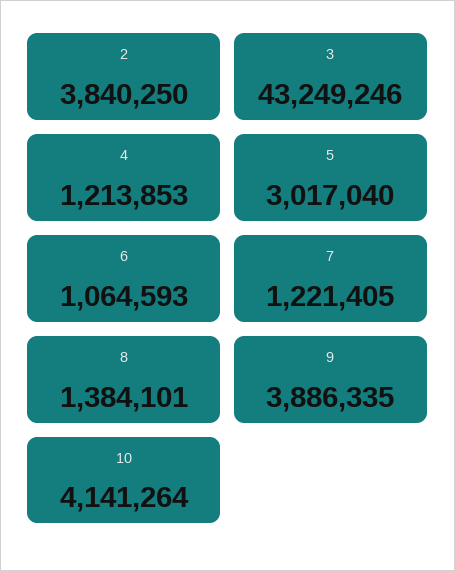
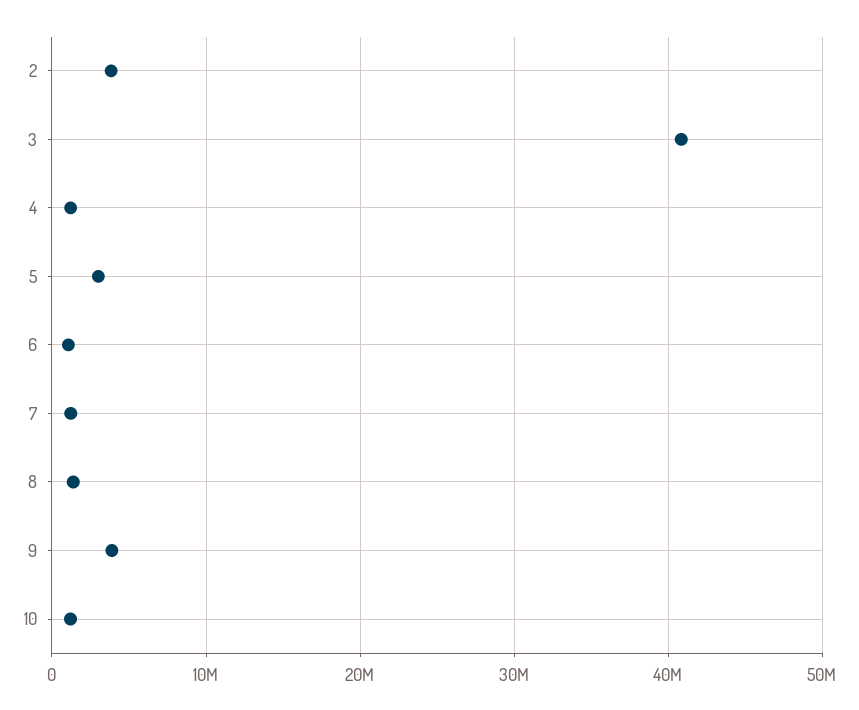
  {
    "2": 3840250,
-   "3": 43249246,
+   "3": 41000000,
    "4": 1213853,
    "5": 3017040,
    "6": 1064593,
    "7": 1221405,
    "8": 1384101,
    "9": 3886335,
-   "10": 4141264
+   "10": 1000000
  }

